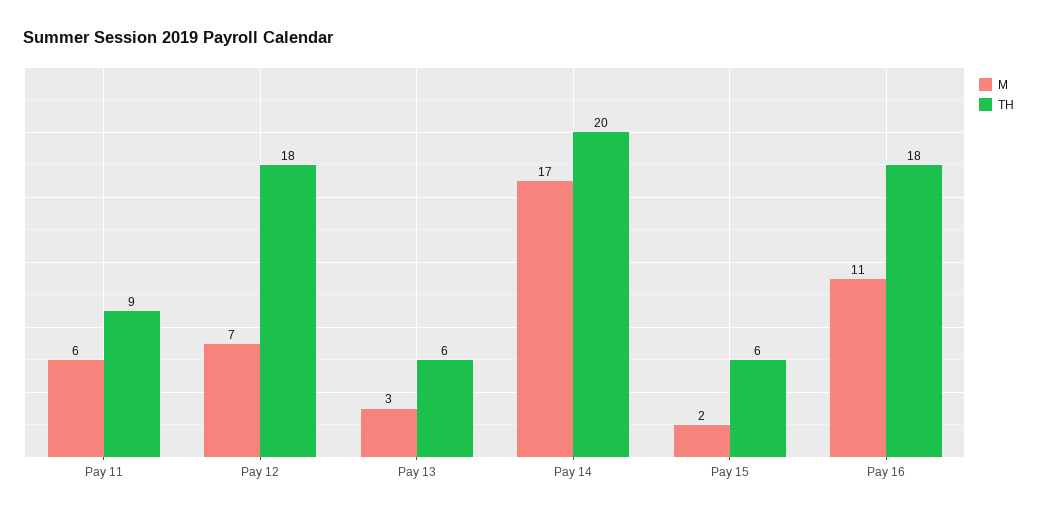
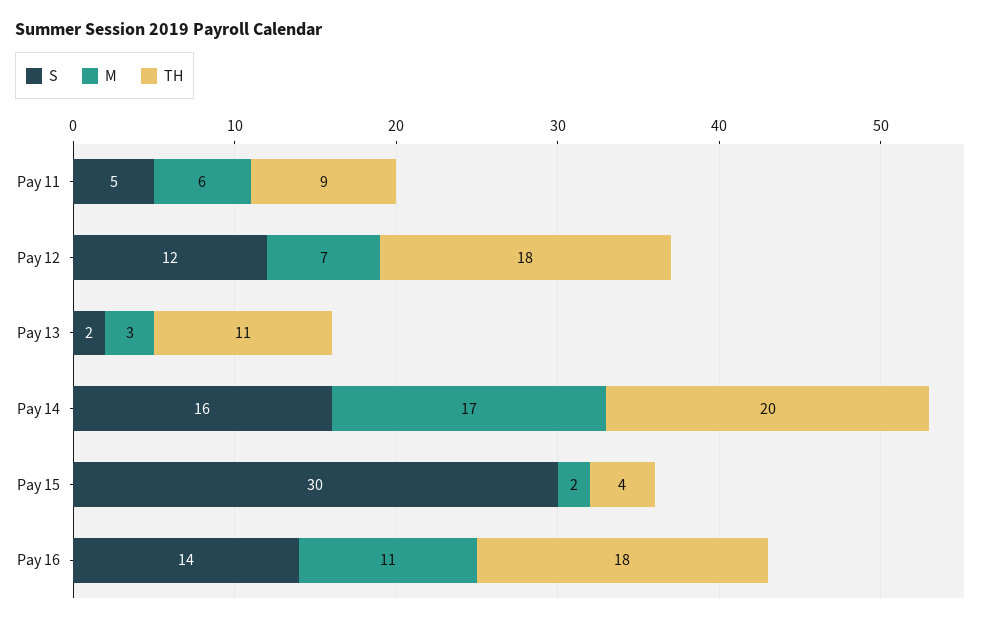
  {
    "M": {
      "Pay 11": 6,
      "Pay 12": 7,
      "Pay 13": 3,
      "Pay 14": 17,
      "Pay 15": 2,
      "Pay 16": 11
    },
    "TH": {
      "Pay 11": 9,
      "Pay 12": 18,
-     "Pay 13": 6,
+     "Pay 13": 11,
      "Pay 14": 20,
-     "Pay 15": 6,
+     "Pay 15": 4,
      "Pay 16": 18
-   }
+   },
+   "S": {
+     "Pay 11": 5,
+     "Pay 12": 12,
+     "Pay 13": 2,
+     "Pay 14": 16,
+     "Pay 15": 30,
+     "Pay 16": 14
+   }
  }

